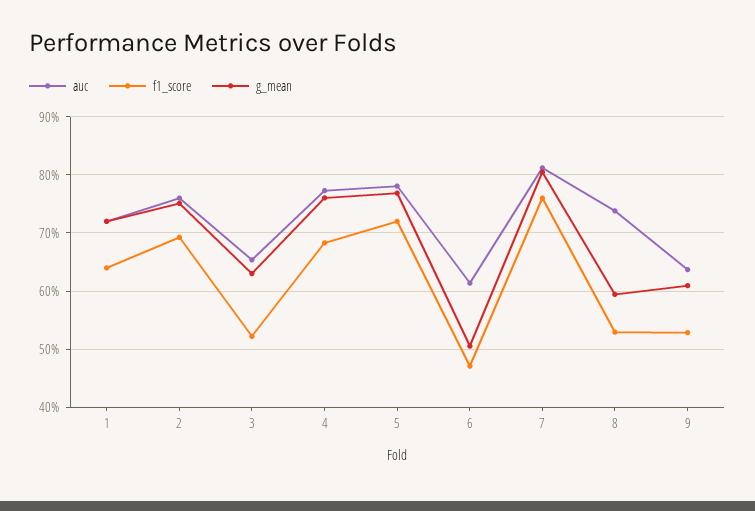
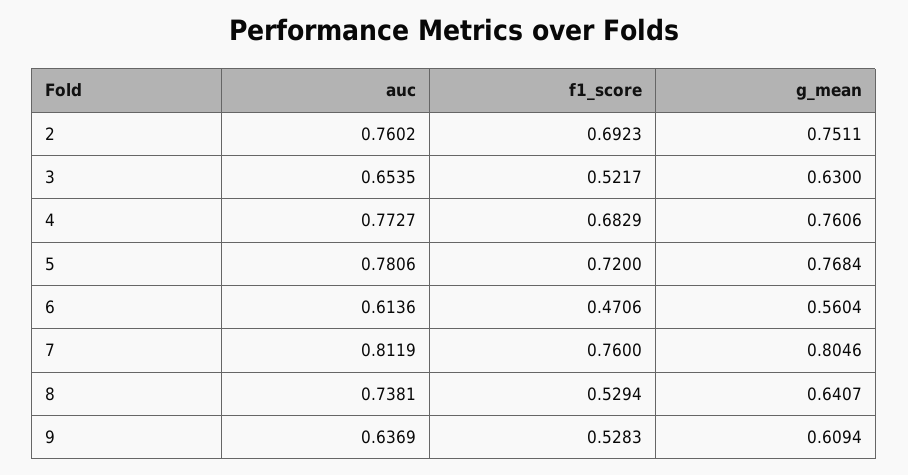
  {
    "auc": {
-     "1": 0.72,
      "2": 0.7602,
      "3": 0.6535,
      "4": 0.7727,
      "5": 0.7806,
      "6": 0.6136,
      "7": 0.8119,
      "8": 0.7381,
      "9": 0.6369
    },
    "f1_score": {
-     "1": 0.64,
      "2": 0.6923,
      "3": 0.5217,
      "4": 0.6829,
      "5": 0.72,
      "6": 0.4706,
      "7": 0.76,
      "8": 0.5294,
      "9": 0.5283
    },
    "g_mean": {
-     "1": 0.72,
      "2": 0.7511,
      "3": 0.63,
      "4": 0.7606,
      "5": 0.7684,
-     "6": 0.5,
+     "6": 0.5604,
      "7": 0.8046,
-     "8": 0.6,
+     "8": 0.6407,
      "9": 0.6094
    }
  }

